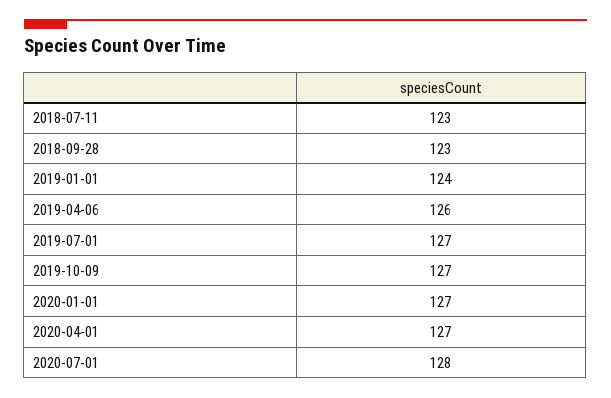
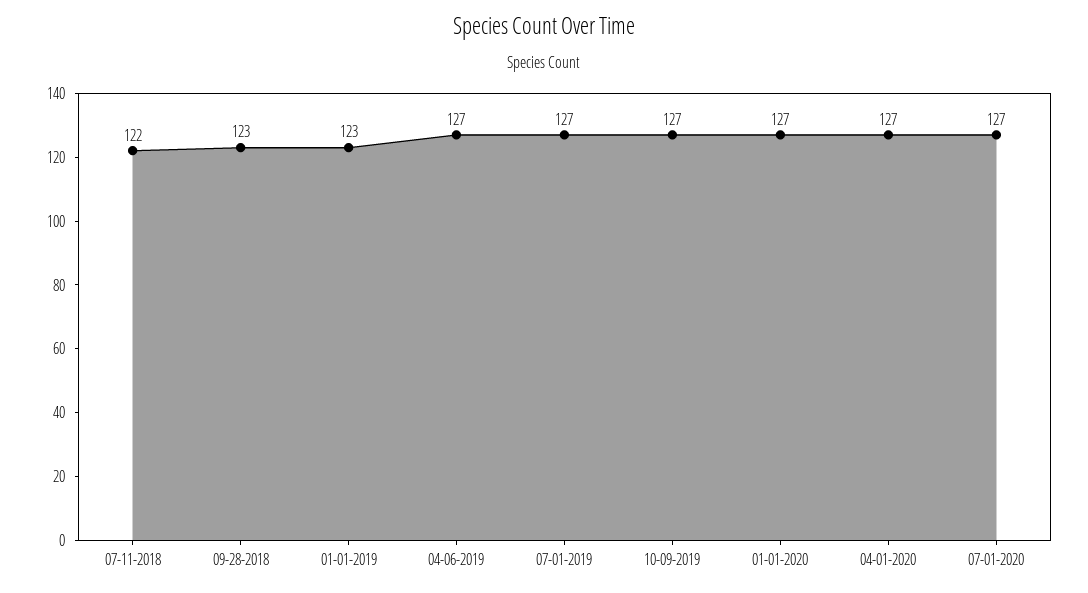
  {
-   "2018-07-11": 123,
+   "2018-07-11": 122,
    "2018-09-28": 123,
-   "2019-01-01": 124,
+   "2019-01-01": 123,
-   "2019-04-06": 126,
+   "2019-04-06": 127,
    "2019-07-01": 127,
    "2019-10-09": 127,
    "2020-01-01": 127,
    "2020-04-01": 127,
-   "2020-07-01": 128
+   "2020-07-01": 127
  }

